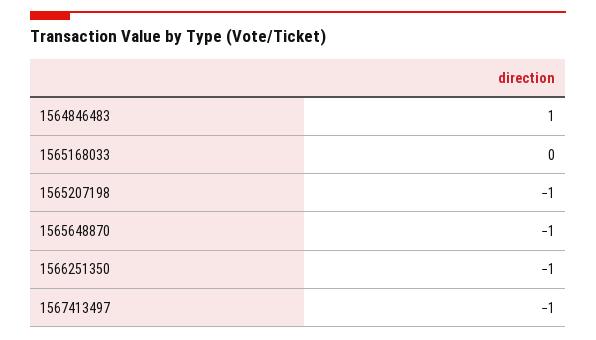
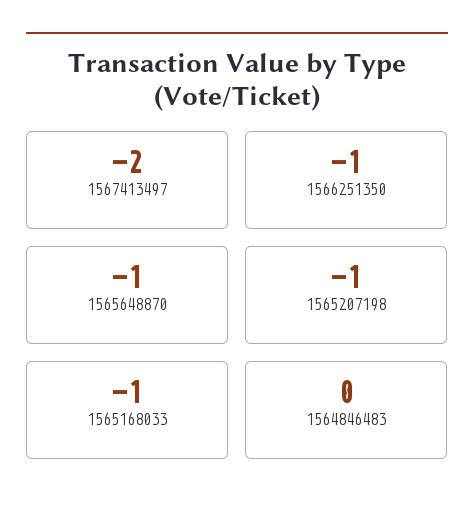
  {
-   "1564846483": 1,
+   "1564846483": 0,
-   "1565168033": 0,
+   "1565168033": -1,
    "1565207198": -1,
    "1565648870": -1,
    "1566251350": -1,
-   "1567413497": -1
+   "1567413497": -2
  }

